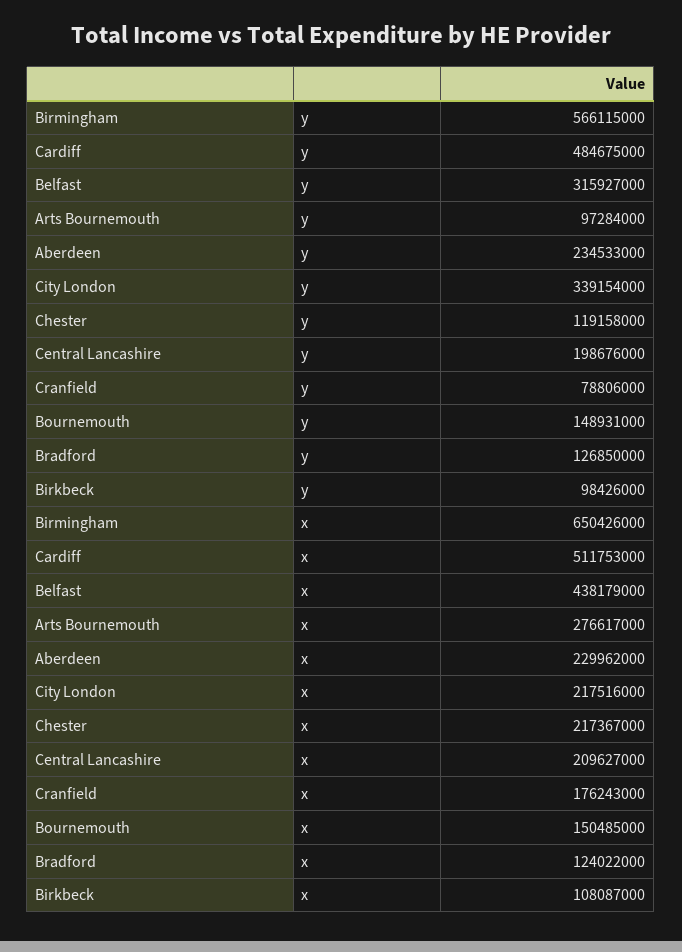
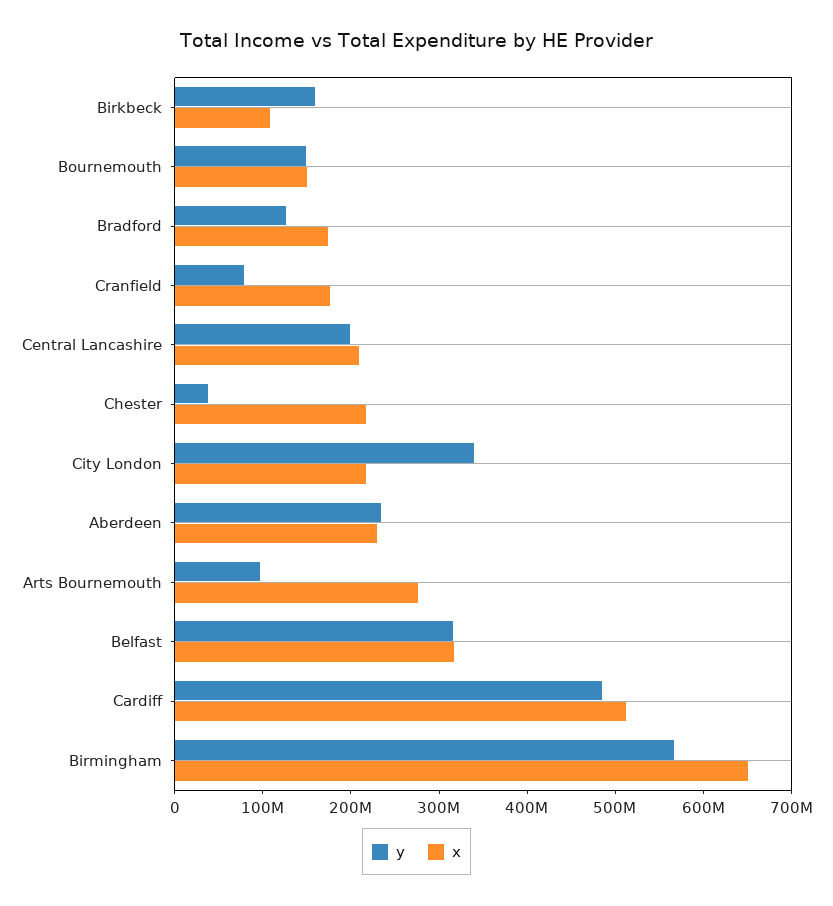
  {
    "y": {
      "Birmingham": 566115000,
      "Cardiff": 484675000,
      "Belfast": 315927000,
      "Arts Bournemouth": 97284000,
      "Aberdeen": 234533000,
      "City London": 339154000,
-     "Chester": 119158000,
+     "Chester": 40000000,
      "Central Lancashire": 198676000,
      "Cranfield": 78806000,
      "Bournemouth": 148931000,
      "Bradford": 126850000,
-     "Birkbeck": 98426000
+     "Birkbeck": 160000000
    },
    "x": {
      "Birmingham": 650426000,
      "Cardiff": 511753000,
-     "Belfast": 438179000,
+     "Belfast": 320000000,
      "Arts Bournemouth": 276617000,
      "Aberdeen": 229962000,
      "City London": 217516000,
      "Chester": 217367000,
      "Central Lancashire": 209627000,
      "Cranfield": 176243000,
      "Bournemouth": 150485000,
-     "Bradford": 124022000,
+     "Bradford": 180000000,
      "Birkbeck": 108087000
    }
  }

